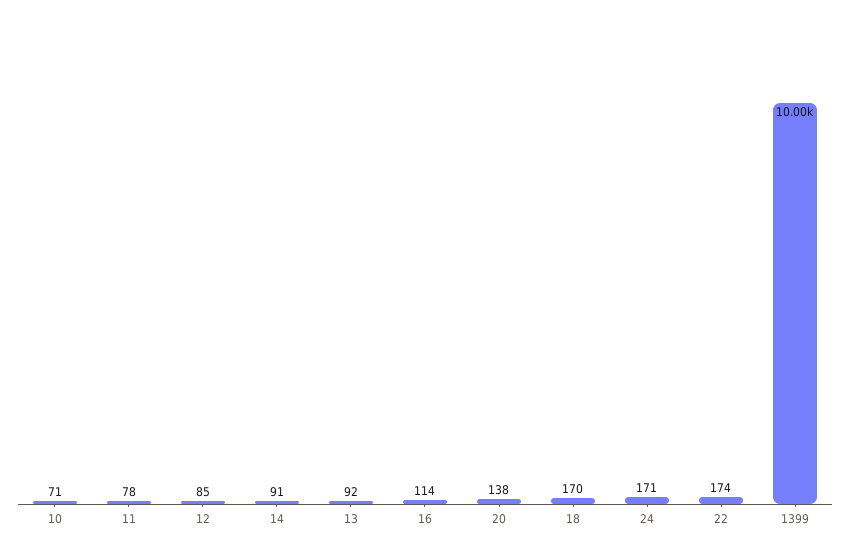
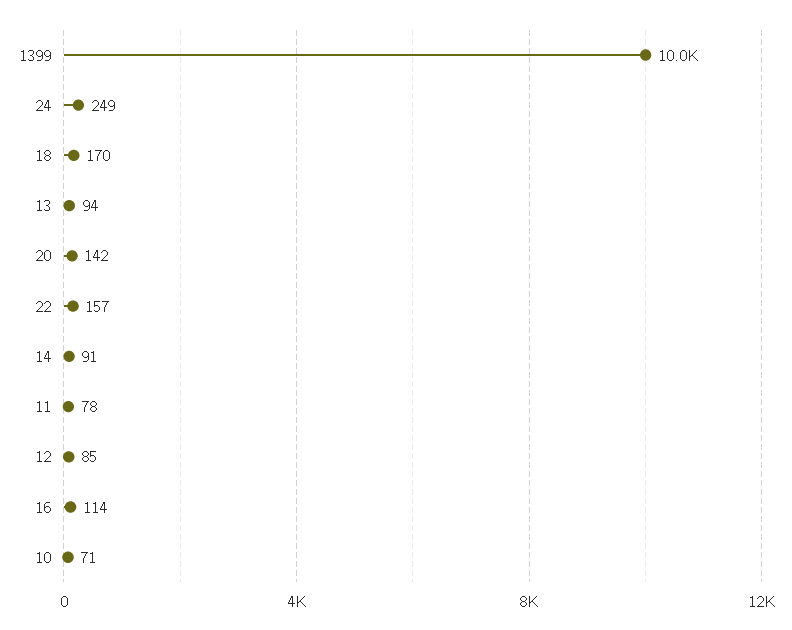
  {
    "10": 71,
    "11": 78,
    "12": 85,
    "14": 91,
-   "13": 92,
+   "13": 94,
    "16": 114,
-   "20": 138,
+   "20": 142,
    "18": 170,
-   "24": 171,
+   "24": 249,
-   "22": 174,
+   "22": 157,
    "1399": 10000
  }

